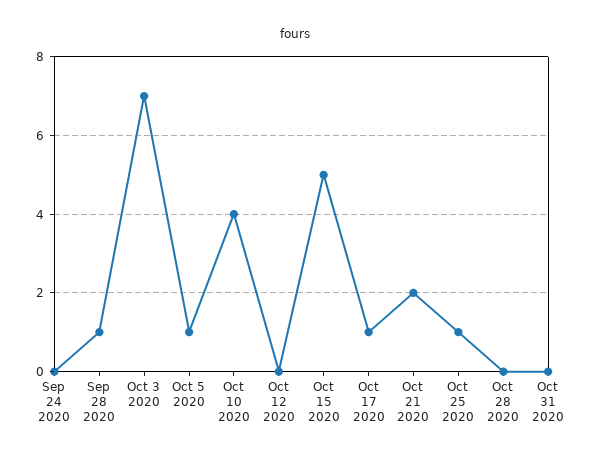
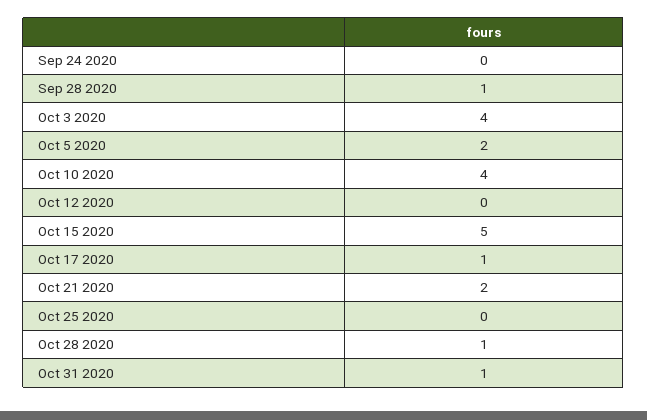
  {
    "Sep 24 2020": 0,
    "Sep 28 2020": 1,
-   "Oct 3 2020": 7,
+   "Oct 3 2020": 4,
-   "Oct 5 2020": 1,
+   "Oct 5 2020": 2,
    "Oct 10 2020": 4,
    "Oct 12 2020": 0,
    "Oct 15 2020": 5,
    "Oct 17 2020": 1,
    "Oct 21 2020": 2,
-   "Oct 25 2020": 1,
+   "Oct 25 2020": 0,
-   "Oct 28 2020": 0,
+   "Oct 28 2020": 1,
-   "Oct 31 2020": 0
+   "Oct 31 2020": 1
  }

